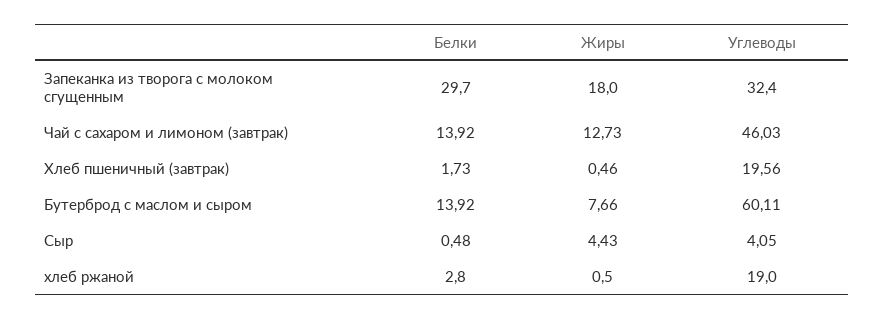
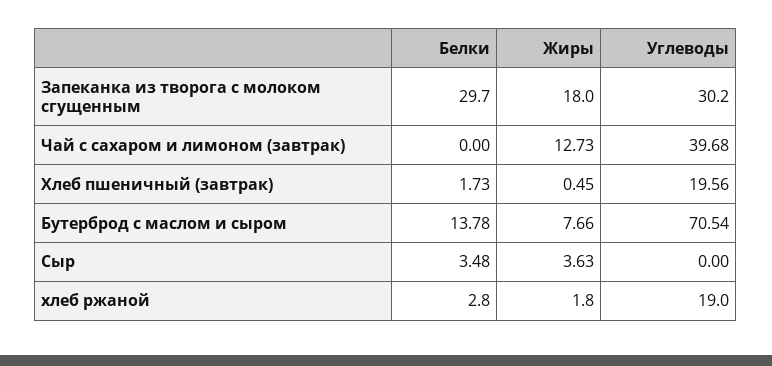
  {
    "Белки": {
      "Запеканка из творога с молоком сгущенным": 29.7,
-     "Чай с сахаром и лимоном (завтрак)": 13.92,
+     "Чай с сахаром и лимоном (завтрак)": 0,
      "Хлеб пшеничный (завтрак)": 1.73,
-     "Бутерброд с маслом и сыром": 13.92,
+     "Бутерброд с маслом и сыром": 13.78,
-     "Сыр": 0.48,
+     "Сыр": 3.48,
      "хлеб ржаной": 2.8
    },
    "Жиры": {
      "Запеканка из творога с молоком сгущенным": 18,
      "Чай с сахаром и лимоном (завтрак)": 12.73,
-     "Хлеб пшеничный (завтрак)": 0.46,
+     "Хлеб пшеничный (завтрак)": 0.45,
      "Бутерброд с маслом и сыром": 7.66,
-     "Сыр": 4.43,
+     "Сыр": 3.63,
-     "хлеб ржаной": 0.5
+     "хлеб ржаной": 1.8
    },
    "Углеводы": {
-     "Запеканка из творога с молоком сгущенным": 32.4,
+     "Запеканка из творога с молоком сгущенным": 30.2,
-     "Чай с сахаром и лимоном (завтрак)": 46.03,
+     "Чай с сахаром и лимоном (завтрак)": 39.68,
      "Хлеб пшеничный (завтрак)": 19.56,
-     "Бутерброд с маслом и сыром": 60.11,
+     "Бутерброд с маслом и сыром": 70.54,
-     "Сыр": 4.05,
+     "Сыр": 0,
      "хлеб ржаной": 19
    }
  }

